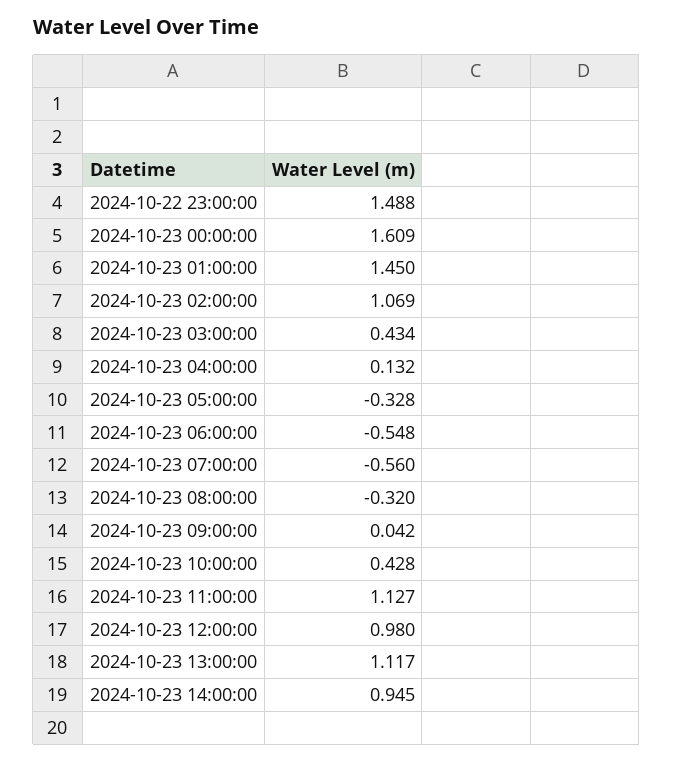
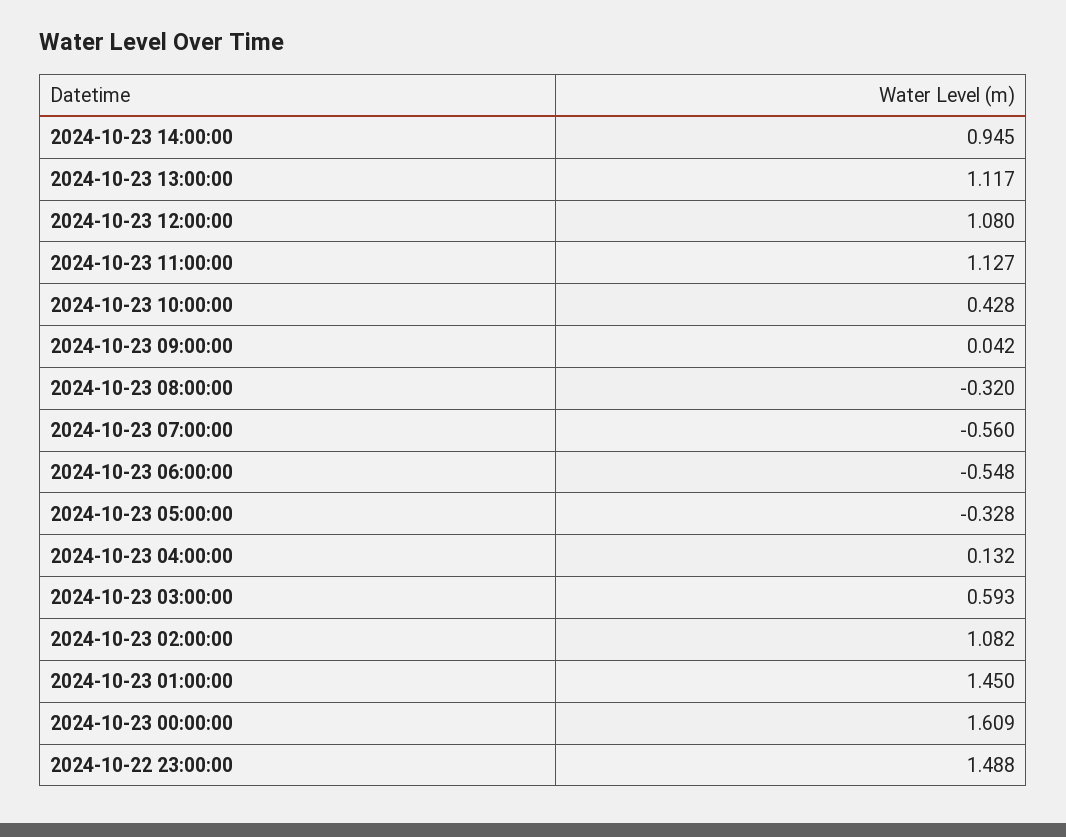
  {
    "2024-10-22 23:00:00": 1.488,
    "2024-10-23 00:00:00": 1.609,
    "2024-10-23 01:00:00": 1.45,
-   "2024-10-23 02:00:00": 1.069,
+   "2024-10-23 02:00:00": 1.082,
-   "2024-10-23 03:00:00": 0.434,
+   "2024-10-23 03:00:00": 0.593,
    "2024-10-23 04:00:00": 0.132,
    "2024-10-23 05:00:00": -0.328,
    "2024-10-23 06:00:00": -0.548,
    "2024-10-23 07:00:00": -0.56,
    "2024-10-23 08:00:00": -0.32,
    "2024-10-23 09:00:00": 0.042,
    "2024-10-23 10:00:00": 0.428,
    "2024-10-23 11:00:00": 1.127,
-   "2024-10-23 12:00:00": 0.98,
+   "2024-10-23 12:00:00": 1.08,
    "2024-10-23 13:00:00": 1.117,
    "2024-10-23 14:00:00": 0.945
  }

